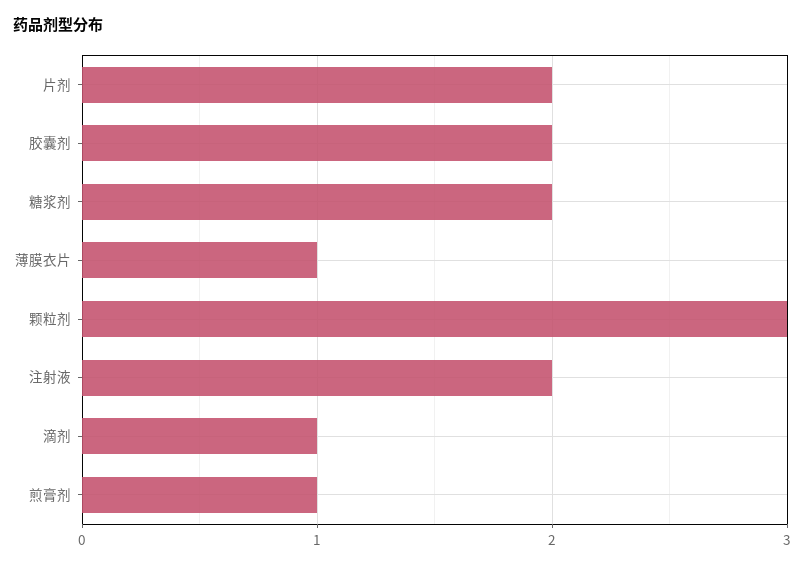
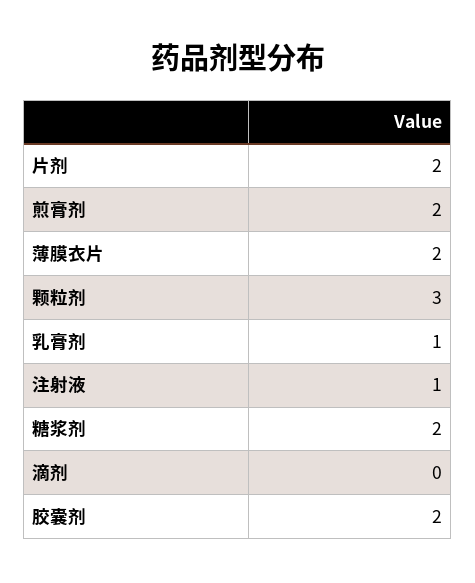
  {
    "片剂": 2,
    "胶囊剂": 2,
    "糖浆剂": 2,
-   "薄膜衣片": 1,
+   "薄膜衣片": 2,
    "颗粒剂": 3,
-   "注射液": 2,
+   "注射液": 1,
-   "滴剂": 1,
+   "滴剂": 0,
-   "煎膏剂": 1
+   "煎膏剂": 2,
+   "乳膏剂": 1
  }

